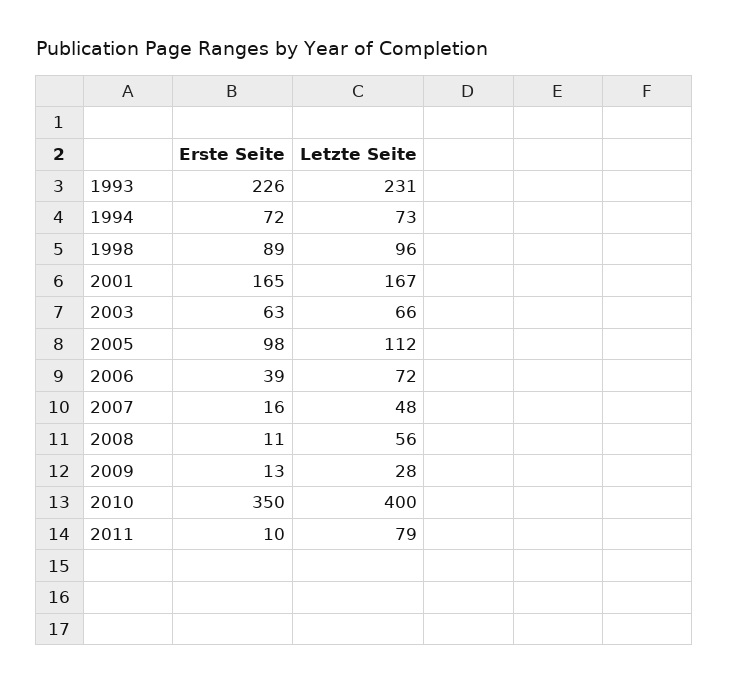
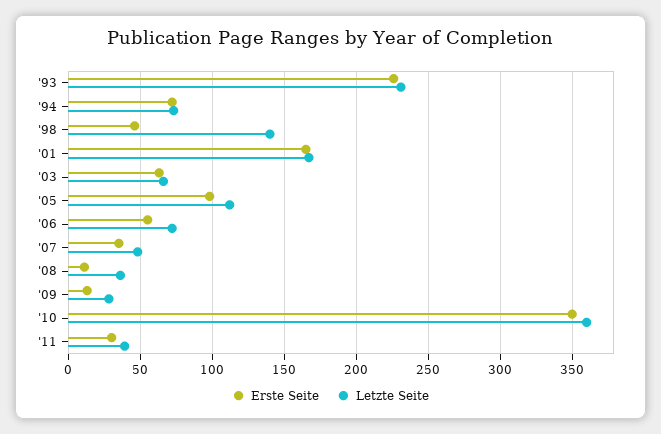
  {
    "Erste Seite": {
      "1993": 226,
      "1994": 72,
-     "1998": 89,
+     "1998": 45,
      "2001": 165,
      "2003": 63,
      "2005": 98,
-     "2006": 39,
+     "2006": 55,
-     "2007": 16,
+     "2007": 35,
      "2008": 11,
      "2009": 13,
      "2010": 350,
-     "2011": 10
+     "2011": 30
    },
    "Letzte Seite": {
      "1993": 231,
      "1994": 73,
-     "1998": 96,
+     "1998": 140,
      "2001": 167,
      "2003": 66,
      "2005": 112,
      "2006": 72,
      "2007": 48,
-     "2008": 56,
+     "2008": 35,
      "2009": 28,
-     "2010": 400,
+     "2010": 360,
-     "2011": 79
+     "2011": 40
    }
  }

